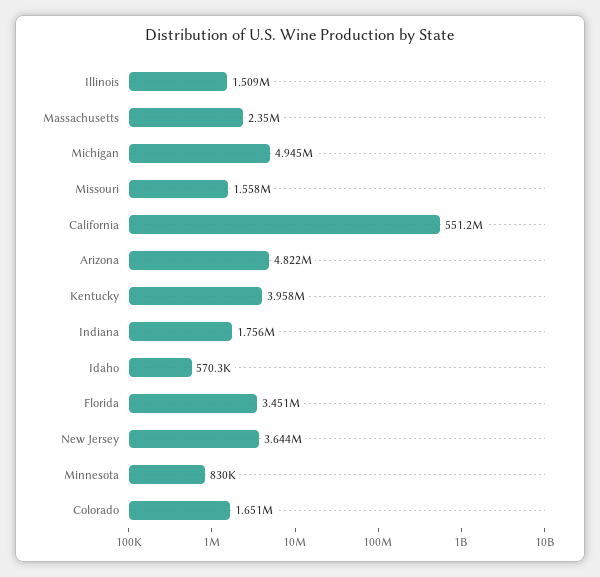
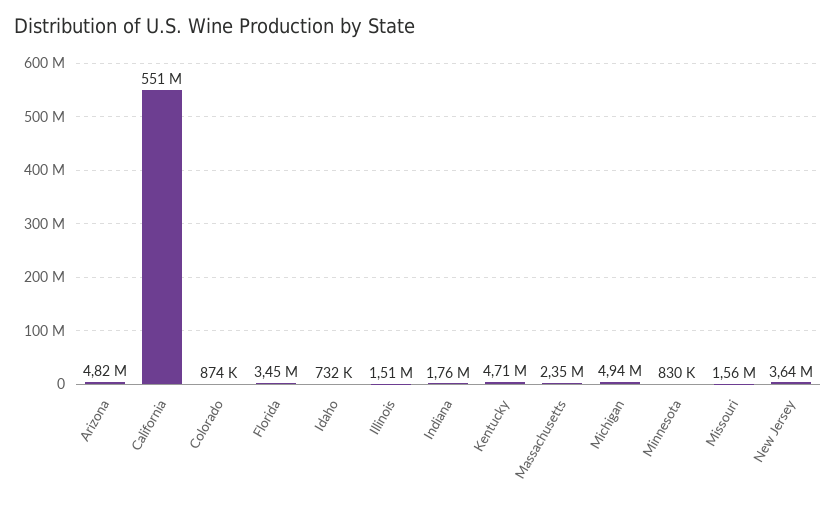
  {
    "Illinois": 1509000,
    "Massachusetts": 2350000,
    "Michigan": 4945000,
    "Missouri": 1558000,
    "California": 551200000,
    "Arizona": 4822000,
-   "Kentucky": 3958000,
+   "Kentucky": 4710000,
    "Indiana": 1756000,
-   "Idaho": 570300,
+   "Idaho": 732000,
    "Florida": 3451000,
    "New Jersey": 3644000,
    "Minnesota": 830000,
-   "Colorado": 1651000
+   "Colorado": 874000
  }

